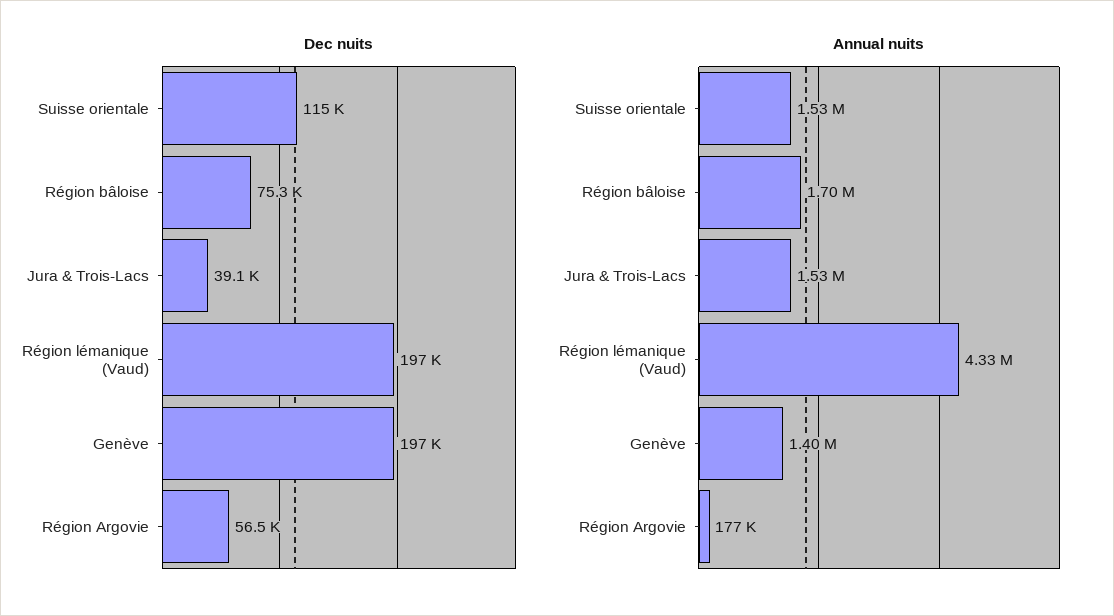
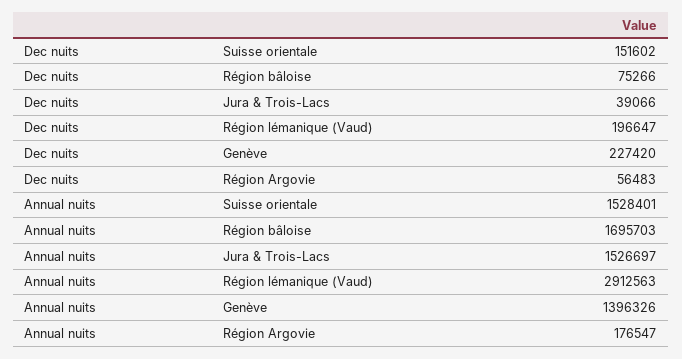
  {
    "Dec nuits": {
-     "Suisse orientale": 115000,
+     "Suisse orientale": 151602,
      "Région bâloise": 75266,
      "Jura & Trois-Lacs": 39066,
      "Région lémanique (Vaud)": 196647,
-     "Genève": 197000,
+     "Genève": 227420,
      "Région Argovie": 56483
    },
    "Annual nuits": {
      "Suisse orientale": 1528401,
      "Région bâloise": 1695703,
      "Jura & Trois-Lacs": 1526697,
-     "Région lémanique (Vaud)": 4330000,
+     "Région lémanique (Vaud)": 2912563,
      "Genève": 1396326,
      "Région Argovie": 176547
    }
  }

